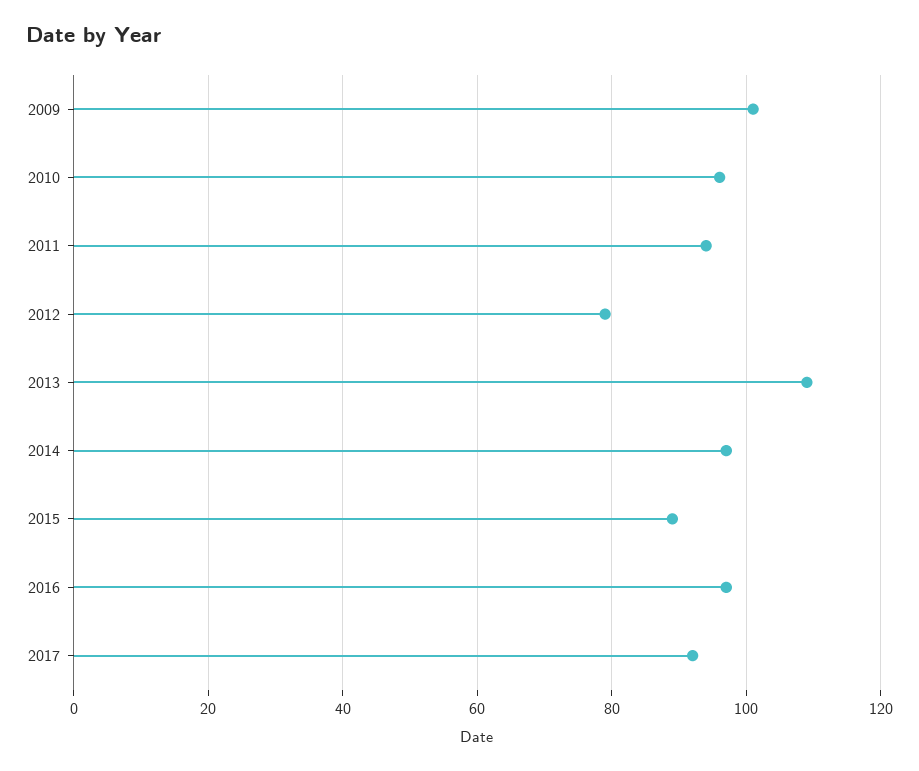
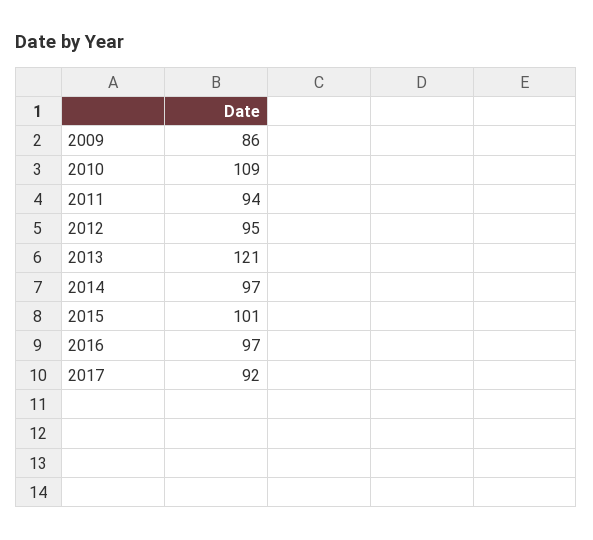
  {
-   "2009": 100,
+   "2009": 86,
-   "2010": 95,
+   "2010": 109,
    "2011": 94,
-   "2012": 80,
+   "2012": 95,
-   "2013": 110,
+   "2013": 121,
    "2014": 97,
-   "2015": 90,
+   "2015": 101,
    "2016": 97,
    "2017": 92
  }

